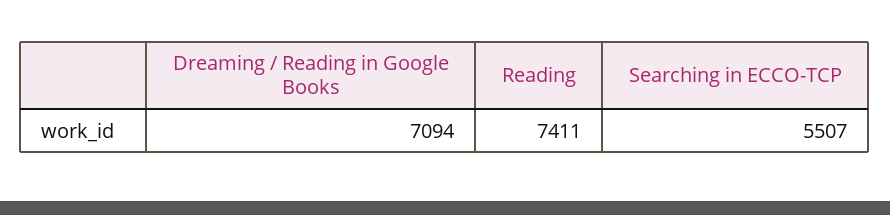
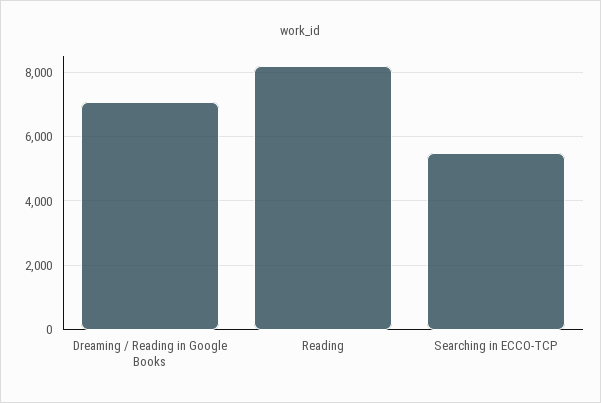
  {
    "Dreaming / Reading in Google Books": 7094,
-   "Reading": 7411,
+   "Reading": 8200,
    "Searching in ECCO-TCP": 5507
  }

